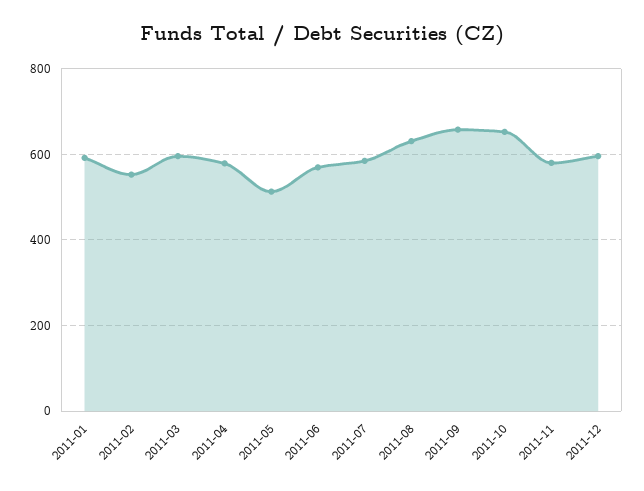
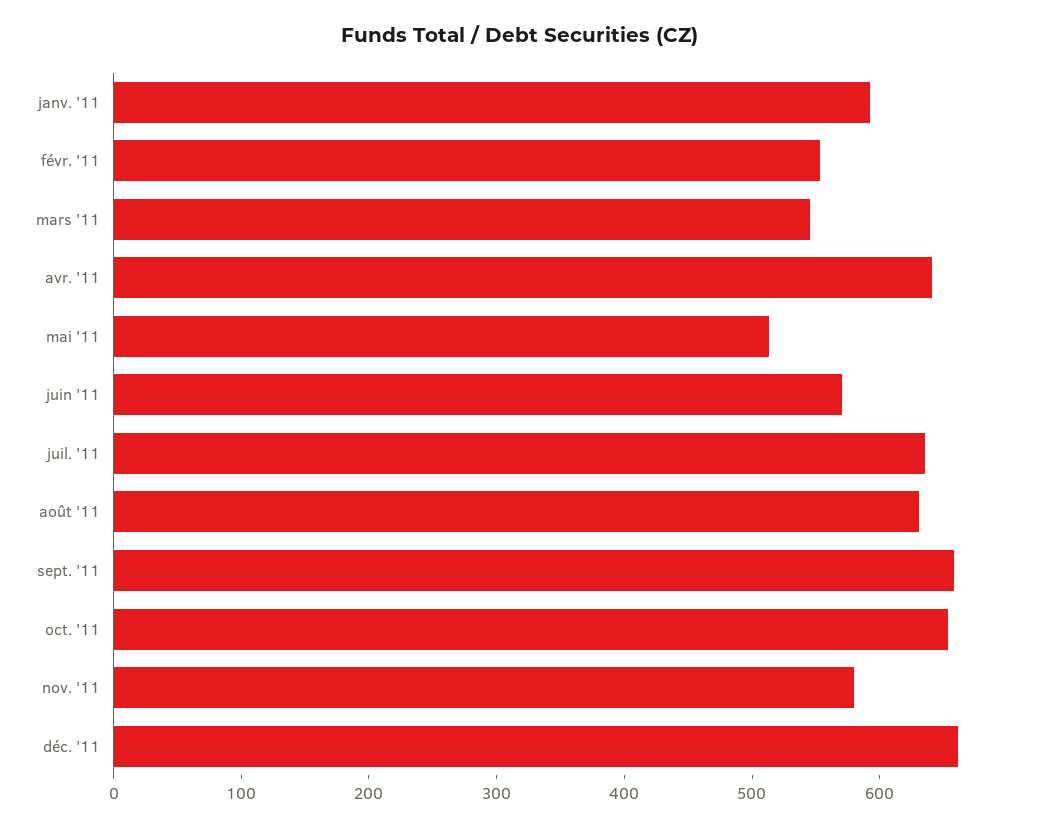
  {
    "2011-01": 600,
    "2011-02": 560,
-   "2011-03": 600,
+   "2011-03": 540,
-   "2011-04": 580,
+   "2011-04": 640,
    "2011-05": 520,
    "2011-06": 580,
-   "2011-07": 580,
+   "2011-07": 640,
    "2011-08": 640,
    "2011-09": 660,
    "2011-10": 660,
    "2011-11": 580,
-   "2011-12": 600
+   "2011-12": 660
  }

